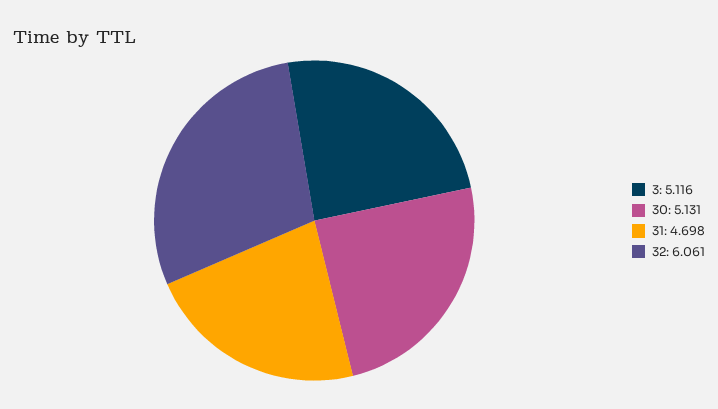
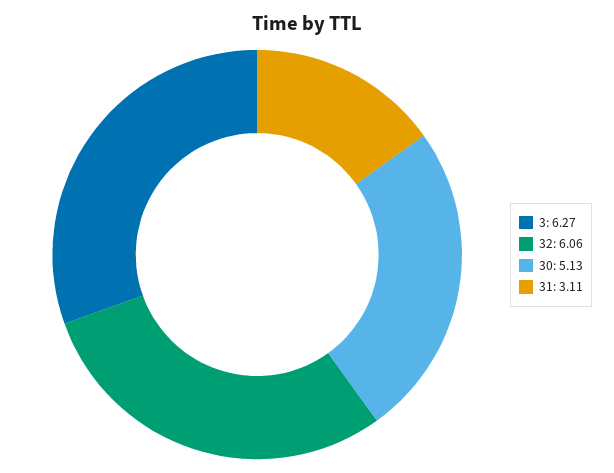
  {
-   "3": 5.116,
+   "3": 6.27,
    "30": 5.131,
-   "31": 4.698,
+   "31": 3.11,
    "32": 6.061
  }

